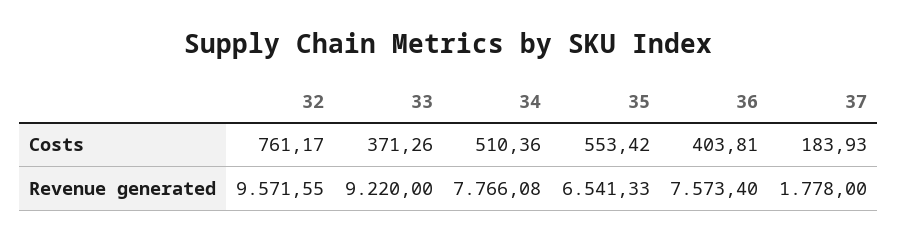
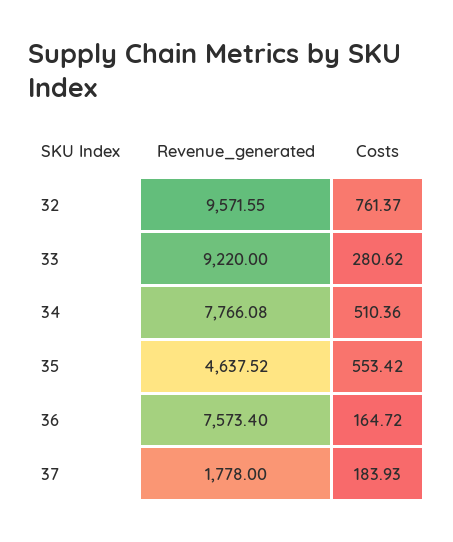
  {
    "32": {
-     "Costs": 761.17,
+     "Costs": 761.37,
      "Revenue generated": 9571.55
    },
    "33": {
-     "Costs": 371.26,
+     "Costs": 280.62,
      "Revenue generated": 9220
    },
    "34": {
      "Costs": 510.36,
      "Revenue generated": 7766.08
    },
    "35": {
      "Costs": 553.42,
-     "Revenue generated": 6541.33
+     "Revenue generated": 4637.52
    },
    "36": {
-     "Costs": 403.81,
+     "Costs": 164.72,
      "Revenue generated": 7573.4
    },
    "37": {
      "Costs": 183.93,
      "Revenue generated": 1778
    }
  }

